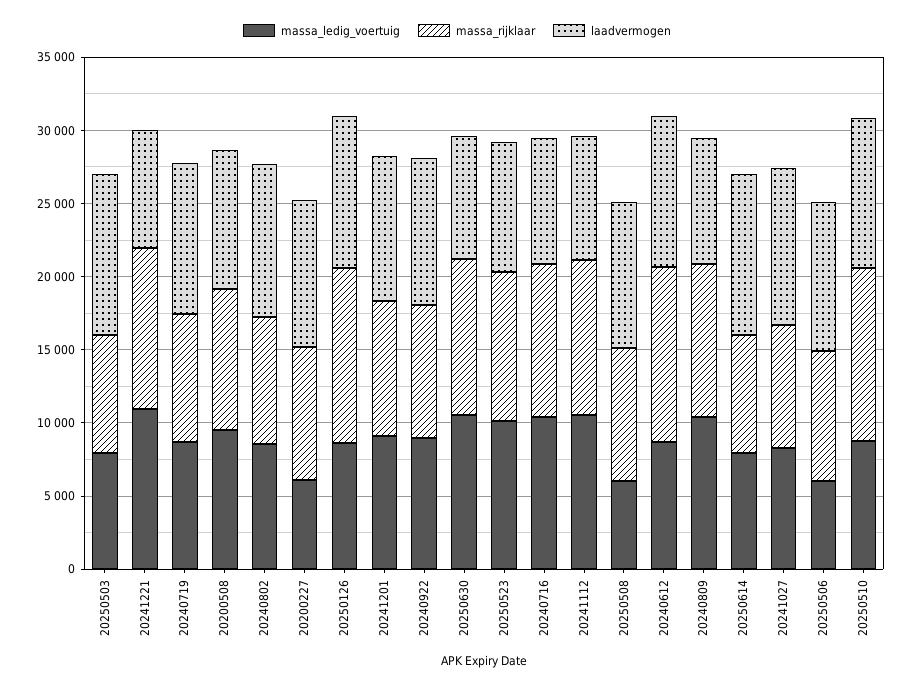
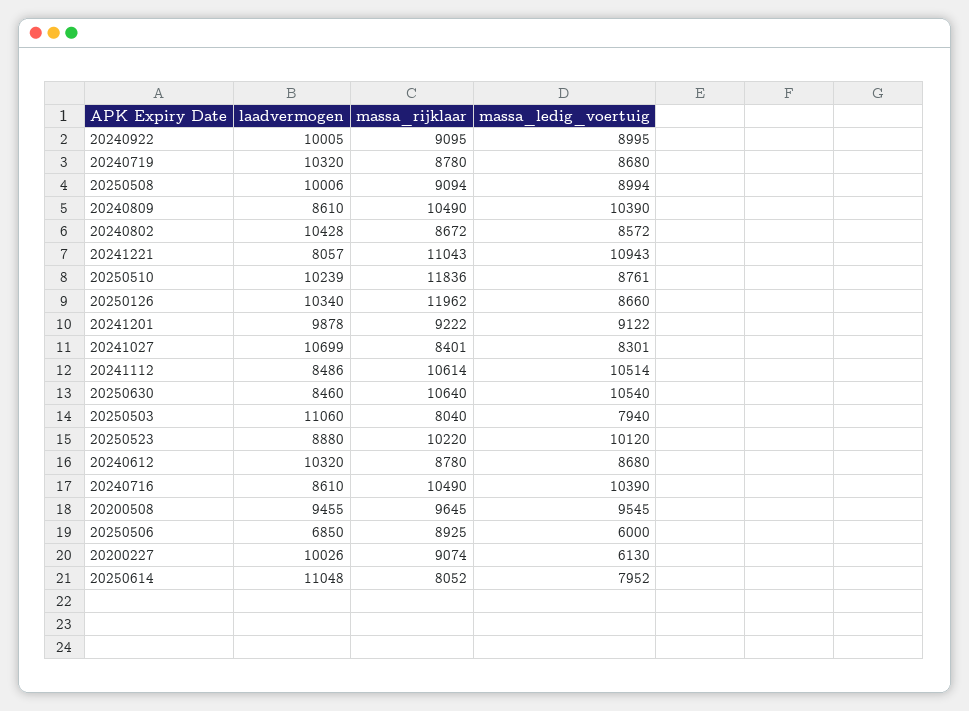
  {
    "massa_ledig_voertuig": {
      "20250503": 7940,
      "20241221": 10943,
      "20240719": 8680,
      "20200508": 9545,
      "20240802": 8572,
      "20200227": 6130,
      "20250126": 8660,
      "20241201": 9122,
      "20240922": 8995,
      "20250630": 10540,
      "20250523": 10120,
      "20240716": 10390,
      "20241112": 10514,
-     "20250508": 6000,
+     "20250508": 8994,
      "20240612": 8680,
      "20240809": 10390,
      "20250614": 7952,
      "20241027": 8301,
      "20250506": 6000,
      "20250510": 8761
    },
    "massa_rijklaar": {
      "20250503": 8040,
      "20241221": 11043,
      "20240719": 8780,
      "20200508": 9645,
      "20240802": 8672,
      "20200227": 9074,
      "20250126": 11962,
      "20241201": 9222,
      "20240922": 9095,
      "20250630": 10640,
      "20250523": 10220,
      "20240716": 10490,
      "20241112": 10614,
      "20250508": 9094,
-     "20240612": 12000,
+     "20240612": 8780,
      "20240809": 10490,
      "20250614": 8052,
      "20241027": 8401,
      "20250506": 8925,
      "20250510": 11836
    },
    "laadvermogen": {
      "20250503": 11060,
      "20241221": 8057,
      "20240719": 10320,
      "20200508": 9455,
      "20240802": 10428,
      "20200227": 10026,
      "20250126": 10340,
      "20241201": 9878,
      "20240922": 10005,
      "20250630": 8460,
      "20250523": 8880,
      "20240716": 8610,
      "20241112": 8486,
      "20250508": 10006,
      "20240612": 10320,
      "20240809": 8610,
      "20250614": 11048,
      "20241027": 10699,
-     "20250506": 10000,
+     "20250506": 6850,
      "20250510": 10239
    }
  }

